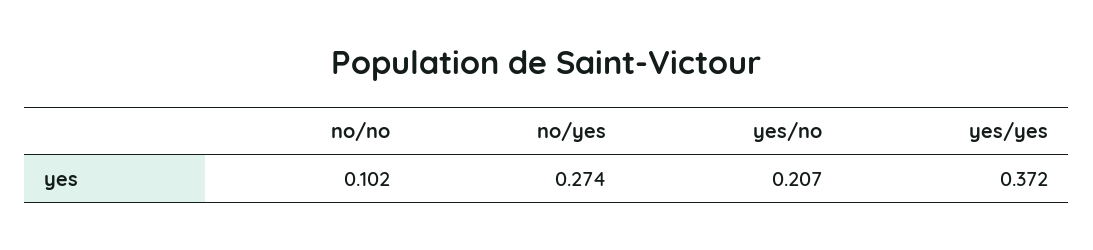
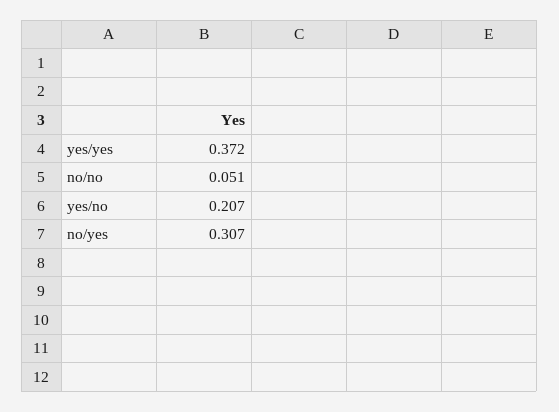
  {
-   "no/no": 0.102,
+   "no/no": 0.051,
-   "no/yes": 0.274,
+   "no/yes": 0.307,
    "yes/no": 0.207,
    "yes/yes": 0.372
  }

